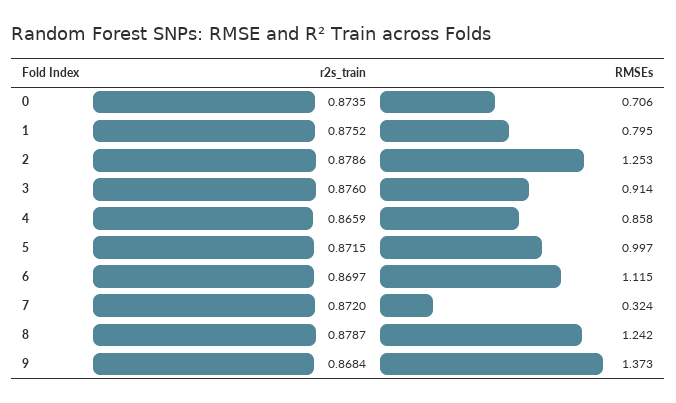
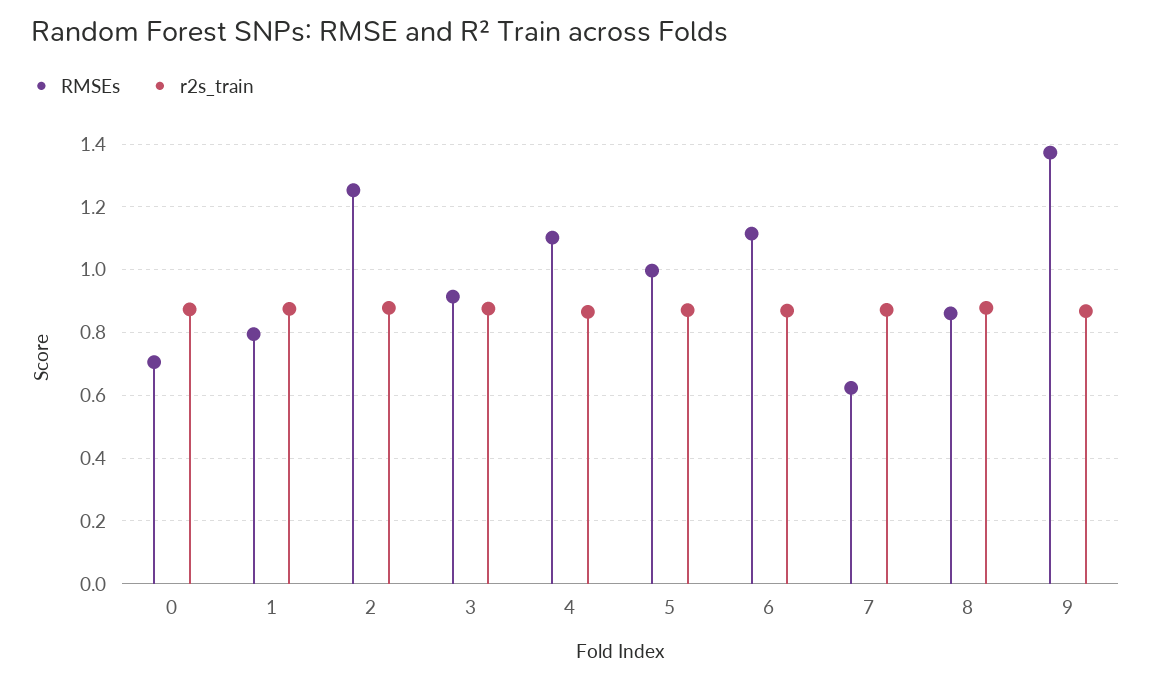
  {
    "r2s_train": {
      "0": 0.8735,
      "1": 0.8752,
      "2": 0.8786,
      "3": 0.876,
      "4": 0.8659,
      "5": 0.8715,
      "6": 0.8697,
      "7": 0.872,
      "8": 0.8787,
      "9": 0.8684
    },
    "RMSEs": {
      "0": 0.706,
      "1": 0.795,
      "2": 1.253,
      "3": 0.914,
-     "4": 0.858,
+     "4": 1.1,
      "5": 0.997,
      "6": 1.115,
-     "7": 0.324,
+     "7": 0.62,
-     "8": 1.242,
+     "8": 0.86,
      "9": 1.373
    }
  }

